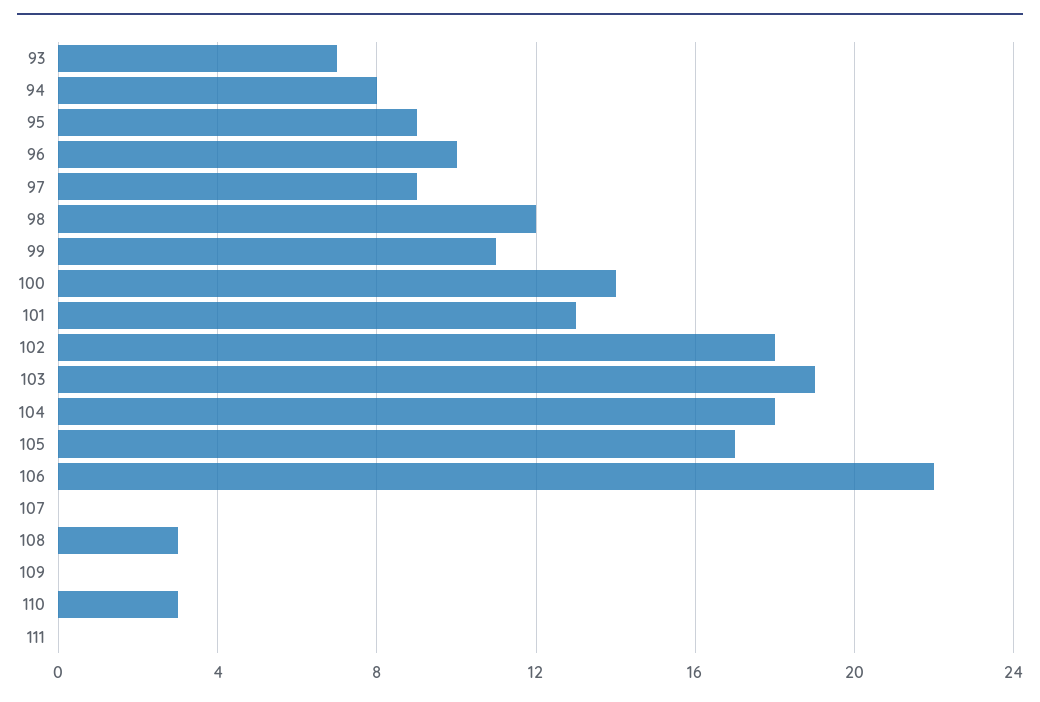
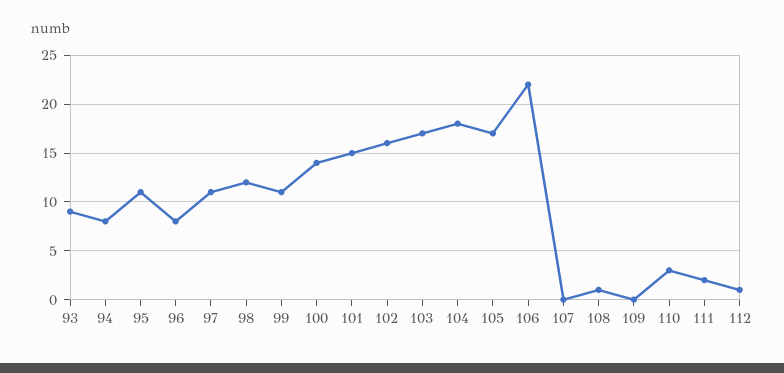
  {
-   "93": 7,
+   "93": 9,
    "94": 8,
-   "95": 9,
+   "95": 11,
-   "96": 10,
+   "96": 8,
-   "97": 9,
+   "97": 11,
    "98": 12,
    "99": 11,
    "100": 14,
-   "101": 13,
+   "101": 15,
-   "102": 18,
+   "102": 16,
-   "103": 19,
+   "103": 17,
    "104": 18,
    "105": 17,
    "106": 22,
    "107": 0,
-   "108": 3,
+   "108": 1,
    "109": 0,
    "110": 3,
-   "111": 0
+   "111": 2,
+   "112": 1
  }

